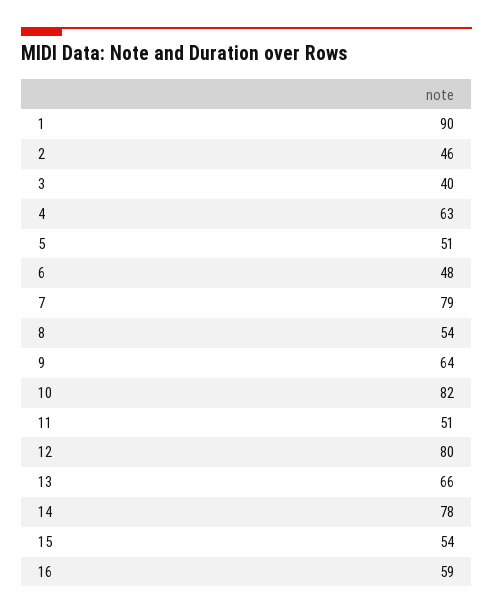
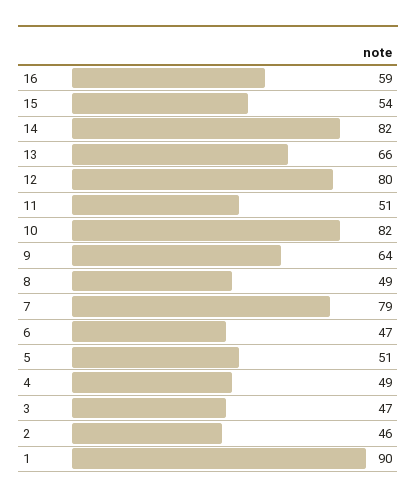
  {
    "1": 90,
    "2": 46,
-   "3": 40,
+   "3": 47,
-   "4": 63,
+   "4": 49,
    "5": 51,
-   "6": 48,
+   "6": 47,
    "7": 79,
-   "8": 54,
+   "8": 49,
    "9": 64,
    "10": 82,
    "11": 51,
    "12": 80,
    "13": 66,
-   "14": 78,
+   "14": 82,
    "15": 54,
    "16": 59
  }

